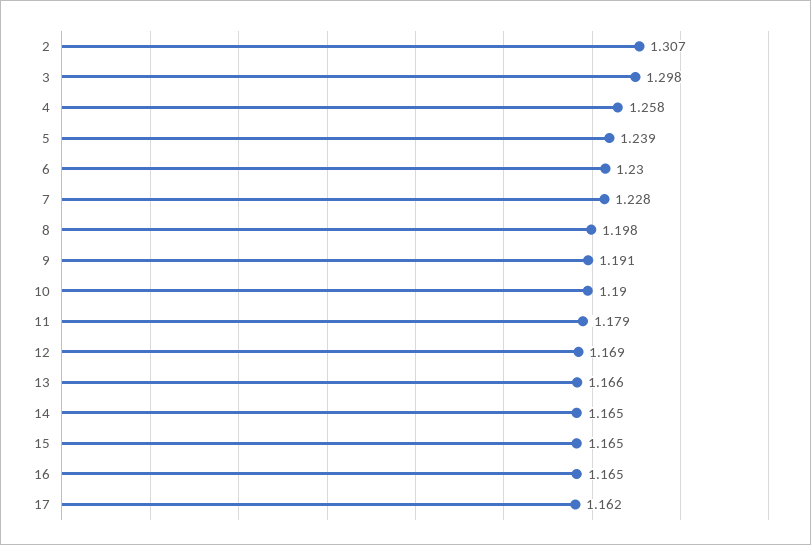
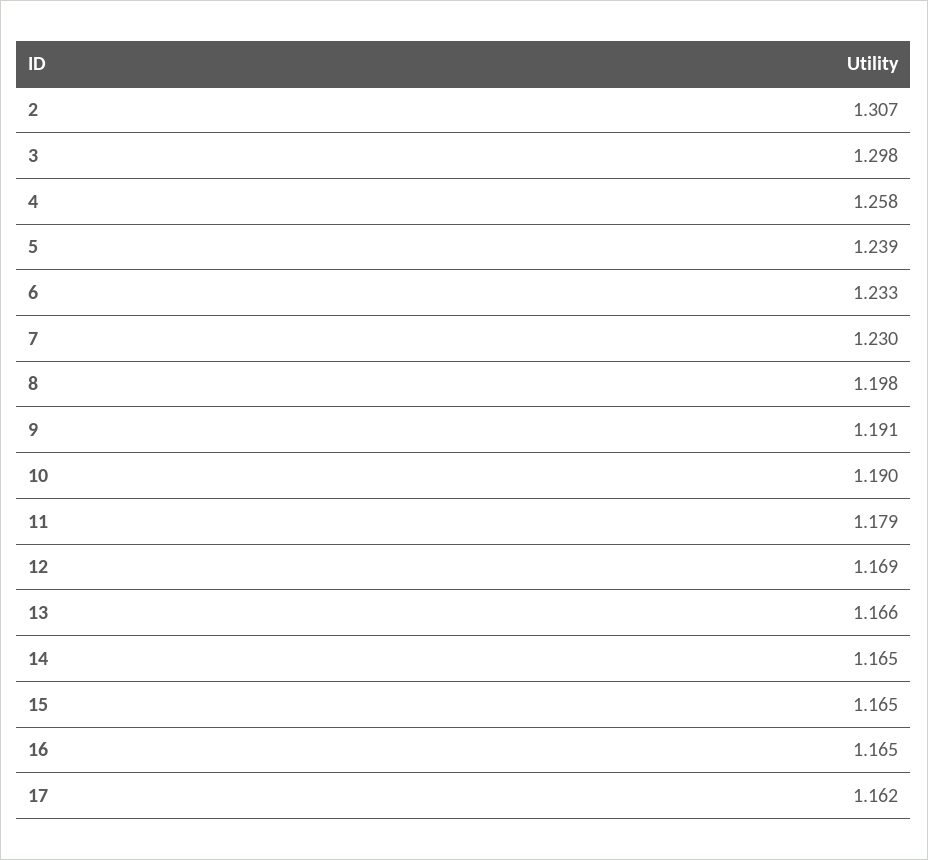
  {
    "2": 1.307,
    "3": 1.298,
    "4": 1.258,
    "5": 1.239,
-   "6": 1.23,
+   "6": 1.233,
-   "7": 1.228,
+   "7": 1.23,
    "8": 1.198,
    "9": 1.191,
    "10": 1.19,
    "11": 1.179,
    "12": 1.169,
    "13": 1.166,
    "14": 1.165,
    "15": 1.165,
    "16": 1.165,
    "17": 1.162
  }

